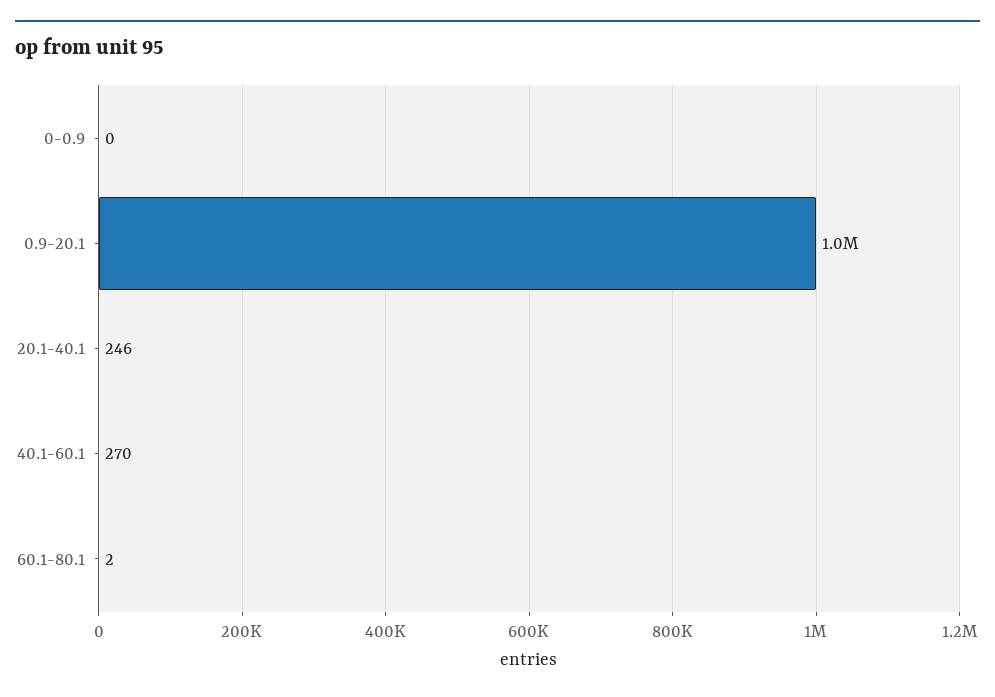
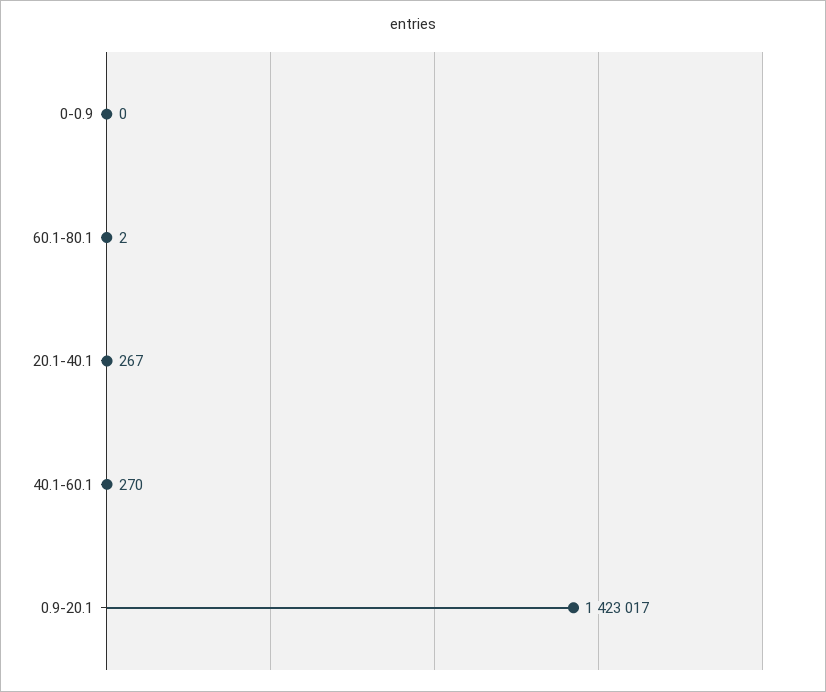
  {
    "0-0.9": 0,
-   "0.9-20.1": 1000000,
+   "0.9-20.1": 1423017,
-   "20.1-40.1": 246,
+   "20.1-40.1": 267,
    "40.1-60.1": 270,
    "60.1-80.1": 2
  }

